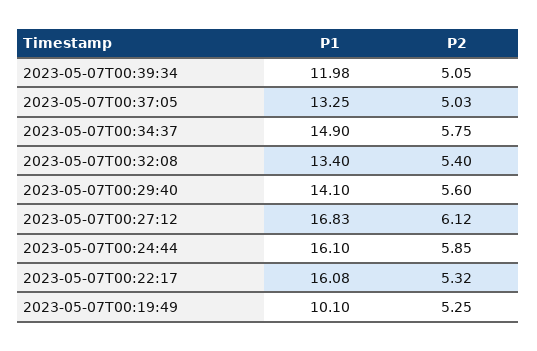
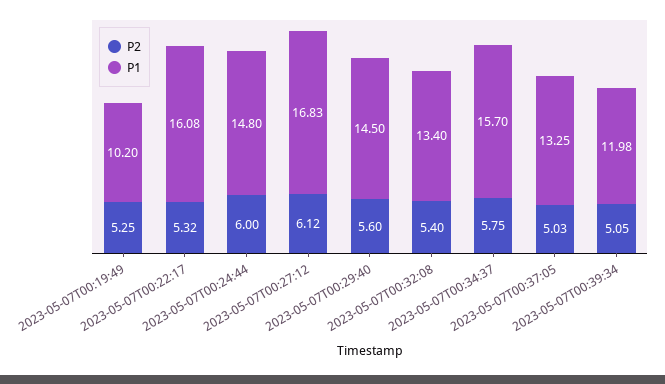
  {
    "P1": {
      "2023-05-07T00:39:34": 11.98,
      "2023-05-07T00:37:05": 13.25,
-     "2023-05-07T00:34:37": 14.9,
+     "2023-05-07T00:34:37": 15.7,
      "2023-05-07T00:32:08": 13.4,
-     "2023-05-07T00:29:40": 14.1,
+     "2023-05-07T00:29:40": 14.5,
      "2023-05-07T00:27:12": 16.83,
-     "2023-05-07T00:24:44": 16.1,
+     "2023-05-07T00:24:44": 14.8,
      "2023-05-07T00:22:17": 16.08,
-     "2023-05-07T00:19:49": 10.1
+     "2023-05-07T00:19:49": 10.2
    },
    "P2": {
      "2023-05-07T00:39:34": 5.05,
      "2023-05-07T00:37:05": 5.03,
      "2023-05-07T00:34:37": 5.75,
      "2023-05-07T00:32:08": 5.4,
      "2023-05-07T00:29:40": 5.6,
      "2023-05-07T00:27:12": 6.12,
-     "2023-05-07T00:24:44": 5.85,
+     "2023-05-07T00:24:44": 6,
      "2023-05-07T00:22:17": 5.32,
      "2023-05-07T00:19:49": 5.25
    }
  }

